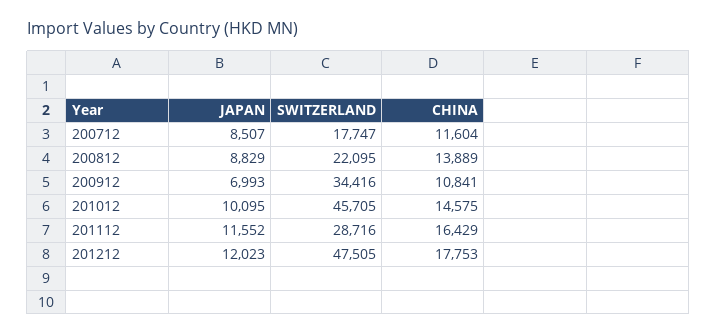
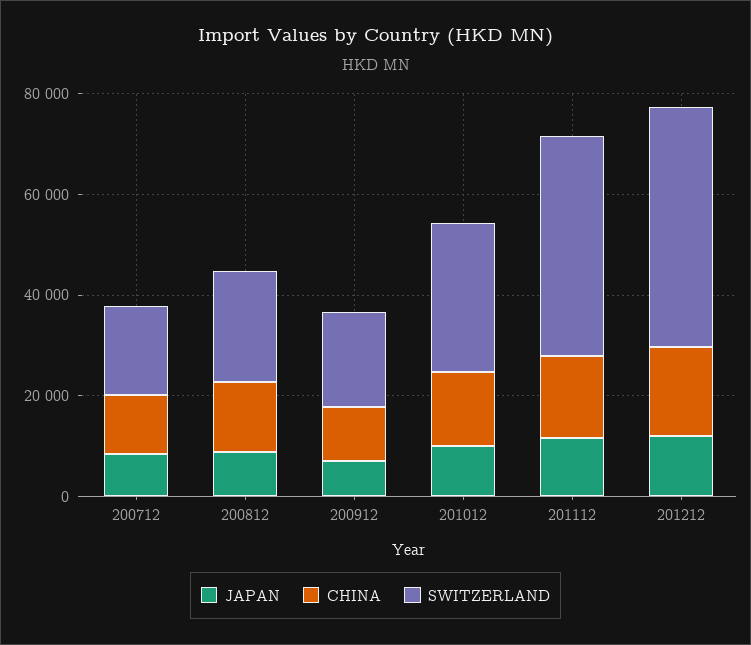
  {
    "JAPAN": {
      "200712": 8507,
      "200812": 8829,
      "200912": 6993,
      "201012": 10095,
      "201112": 11552,
      "201212": 12023
    },
    "SWITZERLAND": {
      "200712": 17747,
      "200812": 22095,
-     "200912": 34416,
+     "200912": 20000,
-     "201012": 45705,
+     "201012": 30000,
-     "201112": 28716,
+     "201112": 45000,
      "201212": 47505
    },
    "CHINA": {
      "200712": 11604,
      "200812": 13889,
      "200912": 10841,
      "201012": 14575,
      "201112": 16429,
      "201212": 17753
    }
  }

